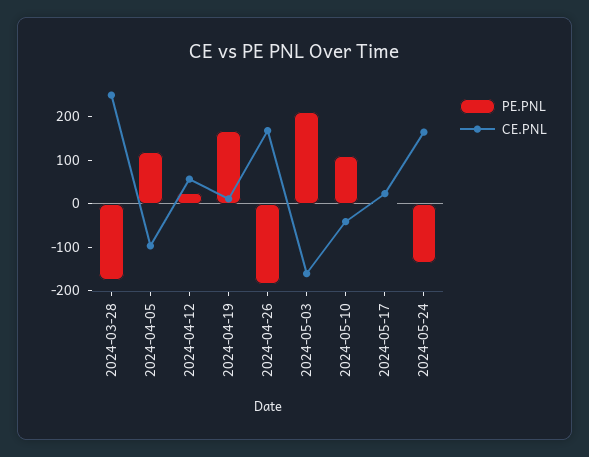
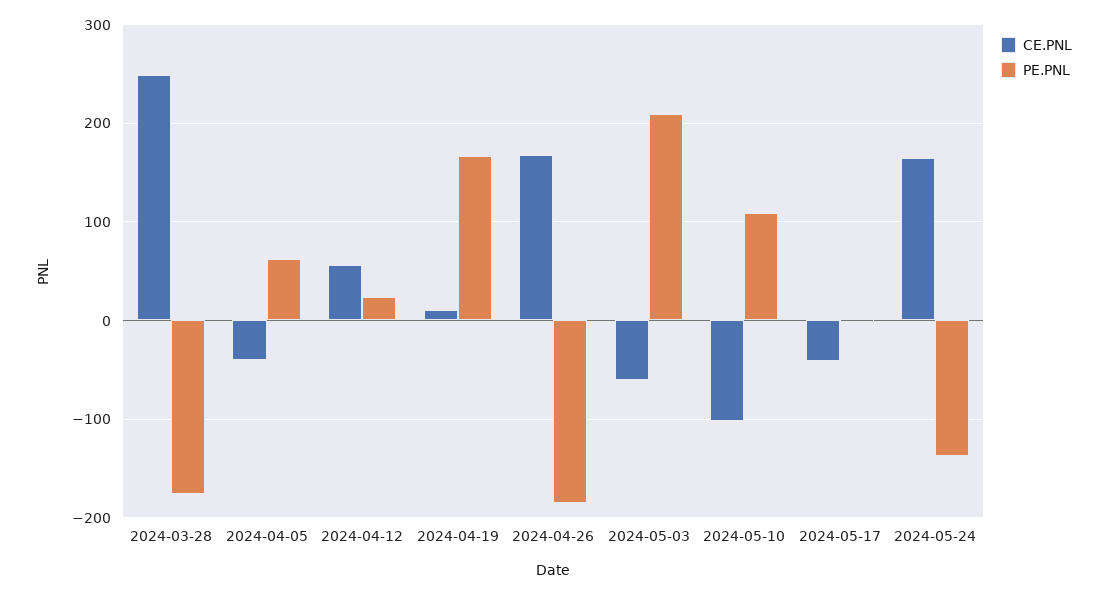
  {
    "PE.PNL": {
      "2024-03-28": -180,
-     "2024-04-05": 120,
+     "2024-04-05": 60,
      "2024-04-12": 20,
      "2024-04-19": 170,
      "2024-04-26": -180,
      "2024-05-03": 210,
      "2024-05-10": 110,
      "2024-05-17": 0,
      "2024-05-24": -140
    },
    "CE.PNL": {
      "2024-03-28": 250,
-     "2024-04-05": -100,
+     "2024-04-05": -40,
      "2024-04-12": 60,
      "2024-04-19": 10,
      "2024-04-26": 170,
-     "2024-05-03": -160,
+     "2024-05-03": -60,
-     "2024-05-10": -40,
+     "2024-05-10": -100,
-     "2024-05-17": 20,
+     "2024-05-17": -40,
      "2024-05-24": 160
    }
  }

